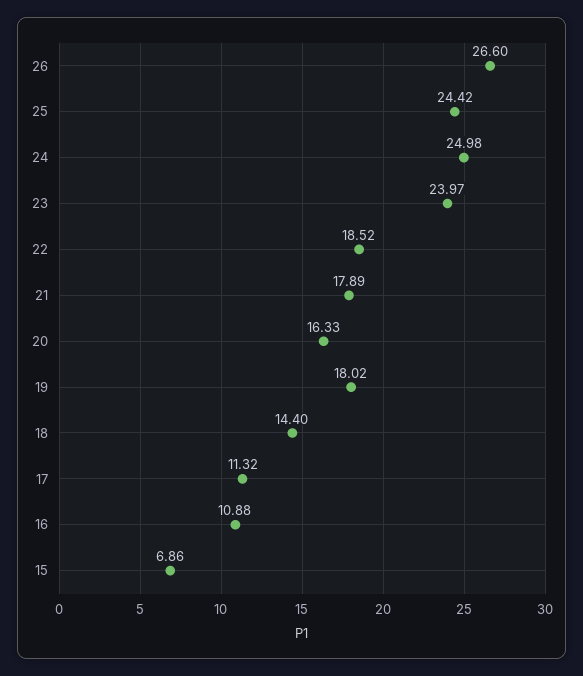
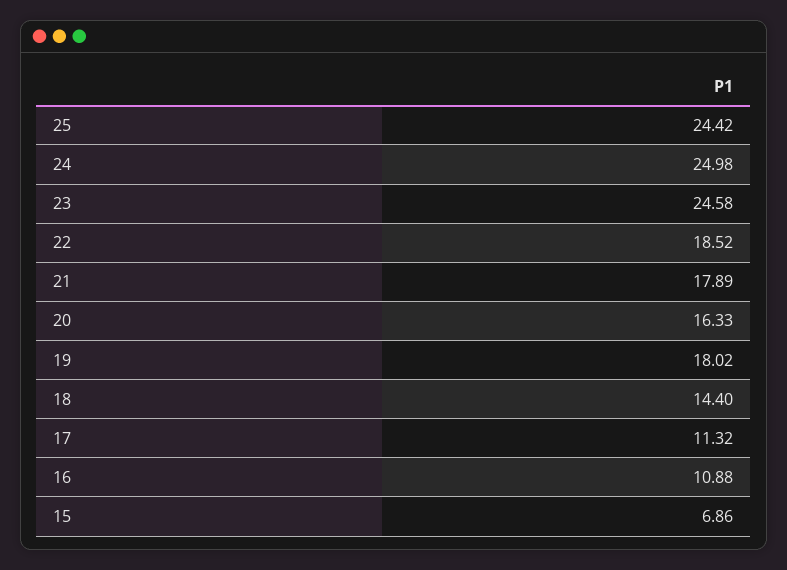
  {
-   "26": 26.6,
    "25": 24.42,
    "24": 24.98,
-   "23": 23.97,
+   "23": 24.58,
    "22": 18.52,
    "21": 17.89,
    "20": 16.33,
    "19": 18.02,
    "18": 14.4,
    "17": 11.32,
    "16": 10.88,
    "15": 6.86
  }

